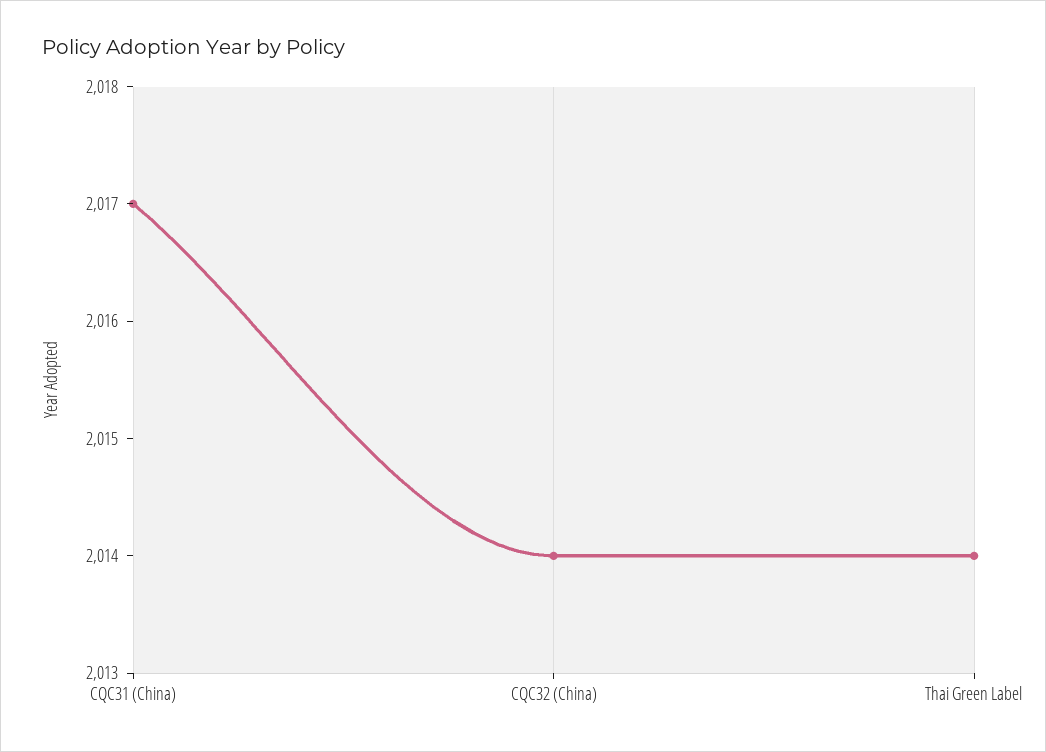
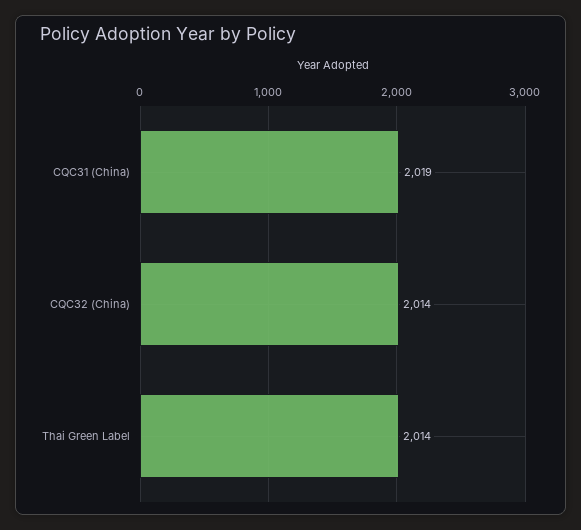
  {
-   "CQC31 (China)": 2017,
+   "CQC31 (China)": 2019,
    "CQC32 (China)": 2014,
    "Thai Green Label": 2014
  }

